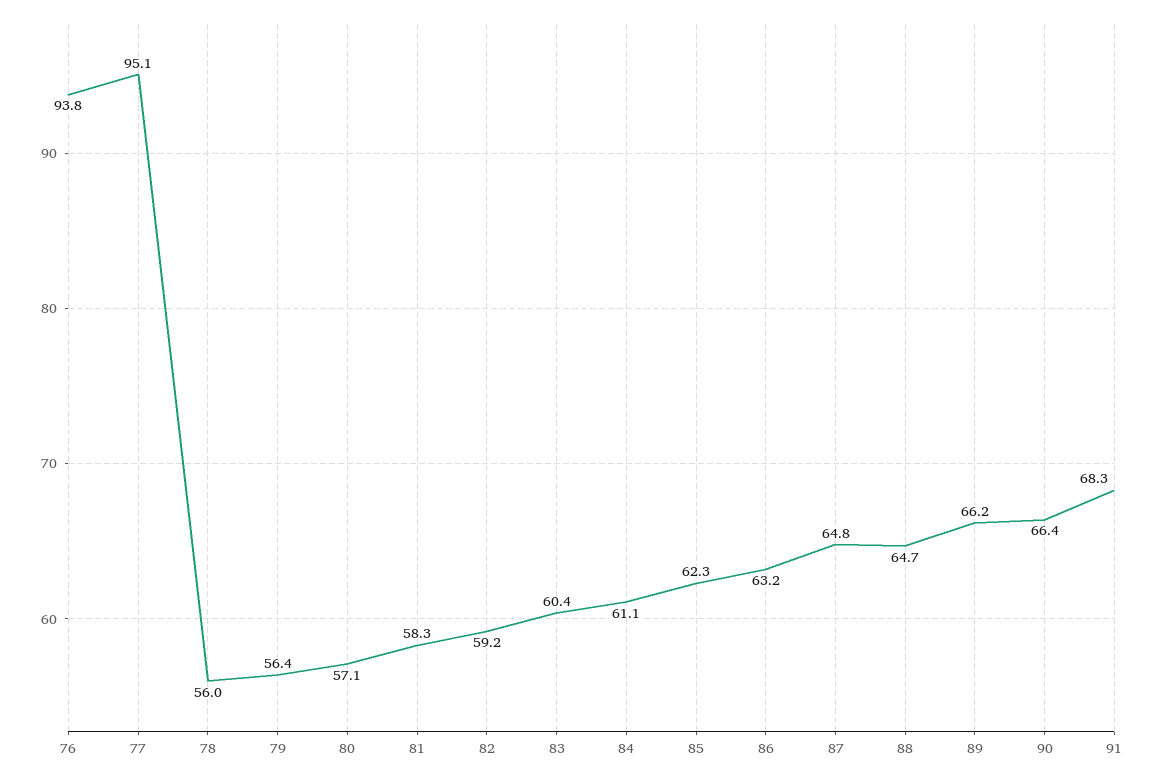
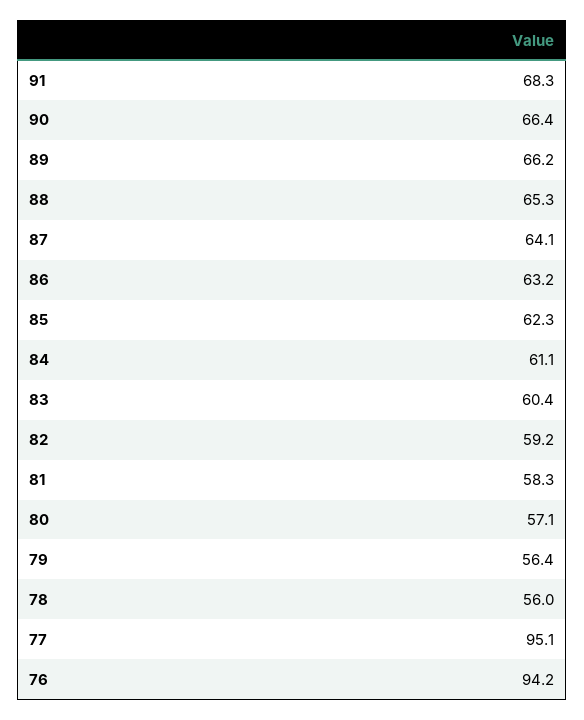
  {
-   "76": 93.8,
+   "76": 94.2,
    "77": 95.1,
    "78": 56,
    "79": 56.4,
    "80": 57.1,
    "81": 58.3,
    "82": 59.2,
    "83": 60.4,
    "84": 61.1,
    "85": 62.3,
    "86": 63.2,
-   "87": 64.8,
+   "87": 64.1,
-   "88": 64.7,
+   "88": 65.3,
    "89": 66.2,
    "90": 66.4,
    "91": 68.3
  }

